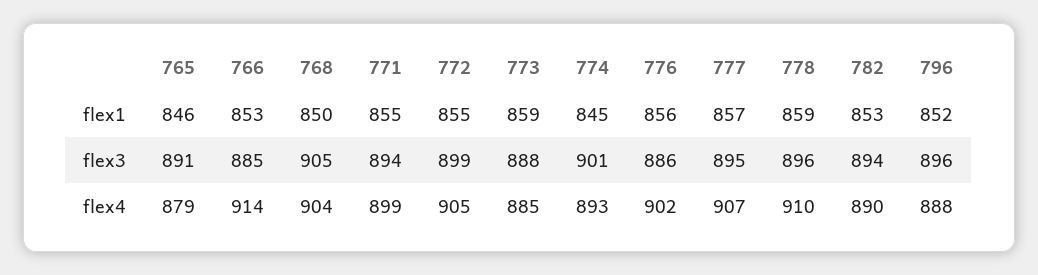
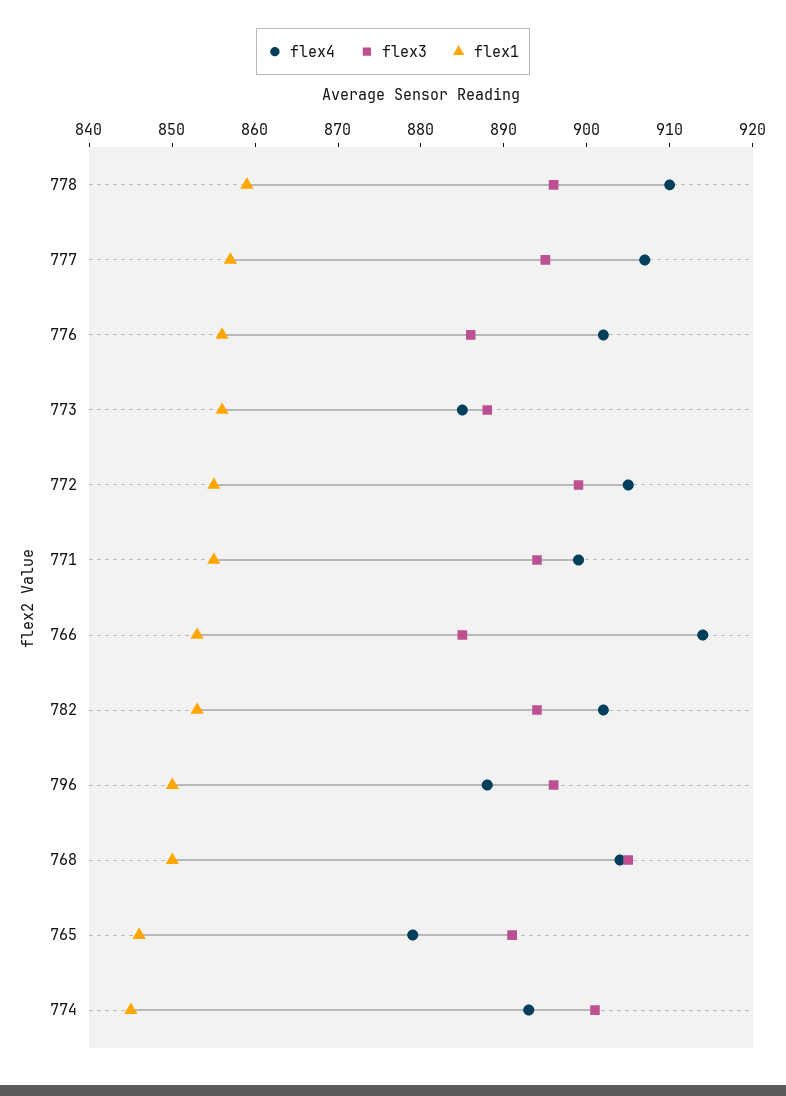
  {
    "flex1": {
      "765": 846,
      "766": 853,
      "768": 850,
      "771": 855,
      "772": 855,
-     "773": 859,
+     "773": 856,
      "774": 845,
      "776": 856,
      "777": 857,
      "778": 859,
      "782": 853,
-     "796": 852
+     "796": 850
    },
    "flex3": {
      "765": 891,
      "766": 885,
      "768": 905,
      "771": 894,
      "772": 899,
      "773": 888,
      "774": 901,
      "776": 886,
      "777": 895,
      "778": 896,
      "782": 894,
      "796": 896
    },
    "flex4": {
      "765": 879,
      "766": 914,
      "768": 904,
      "771": 899,
      "772": 905,
      "773": 885,
      "774": 893,
      "776": 902,
      "777": 907,
      "778": 910,
-     "782": 890,
+     "782": 902,
      "796": 888
    }
  }

